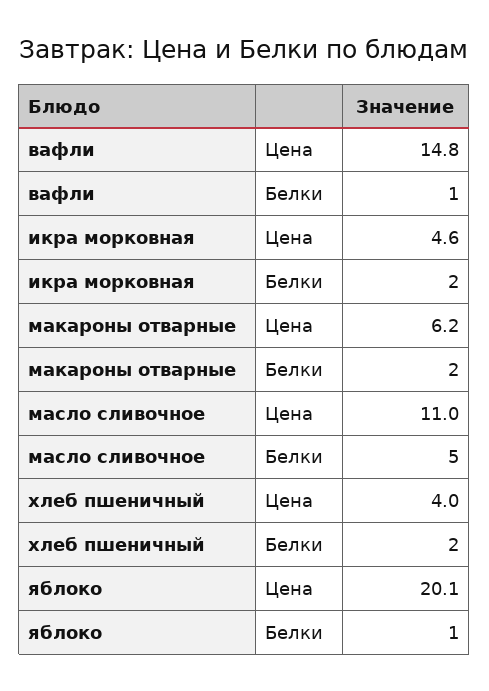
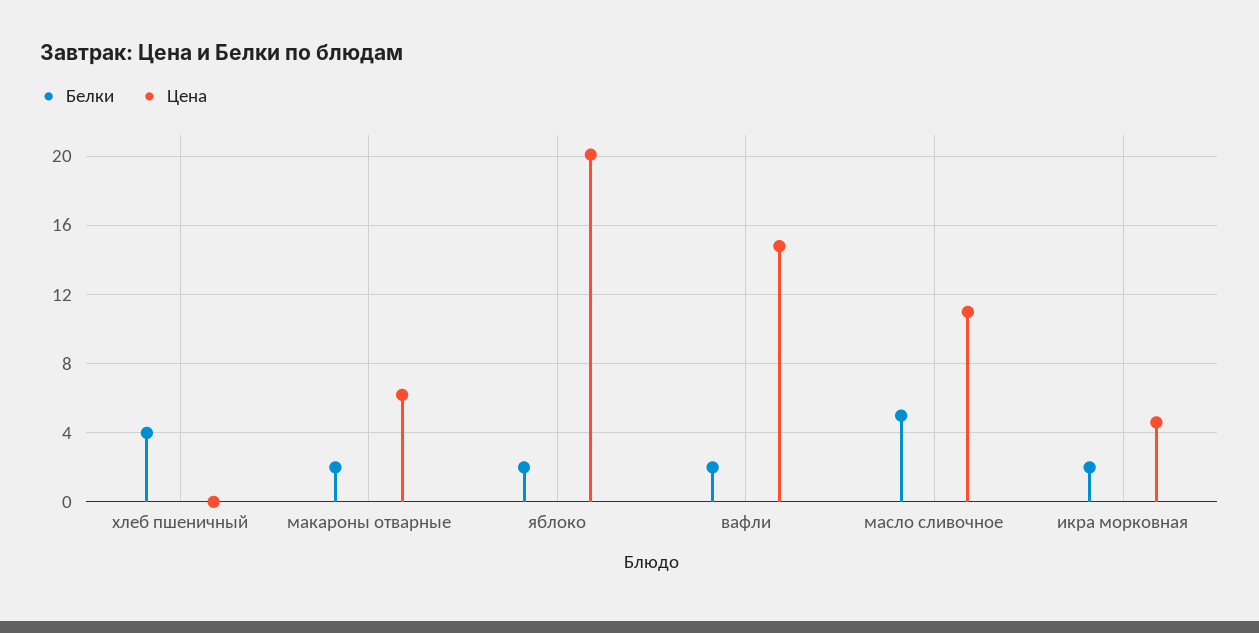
  {
    "Цена": {
      "вафли": 14.8,
      "икра морковная": 4.6,
      "макароны отварные": 6.2,
      "масло сливочное": 11,
-     "хлеб пшеничный": 4,
+     "хлеб пшеничный": 0,
      "яблоко": 20.1
    },
    "Белки": {
-     "вафли": 1,
+     "вафли": 2,
      "икра морковная": 2,
      "макароны отварные": 2,
      "масло сливочное": 5,
-     "хлеб пшеничный": 2,
+     "хлеб пшеничный": 4,
-     "яблоко": 1
+     "яблоко": 2
    }
  }

